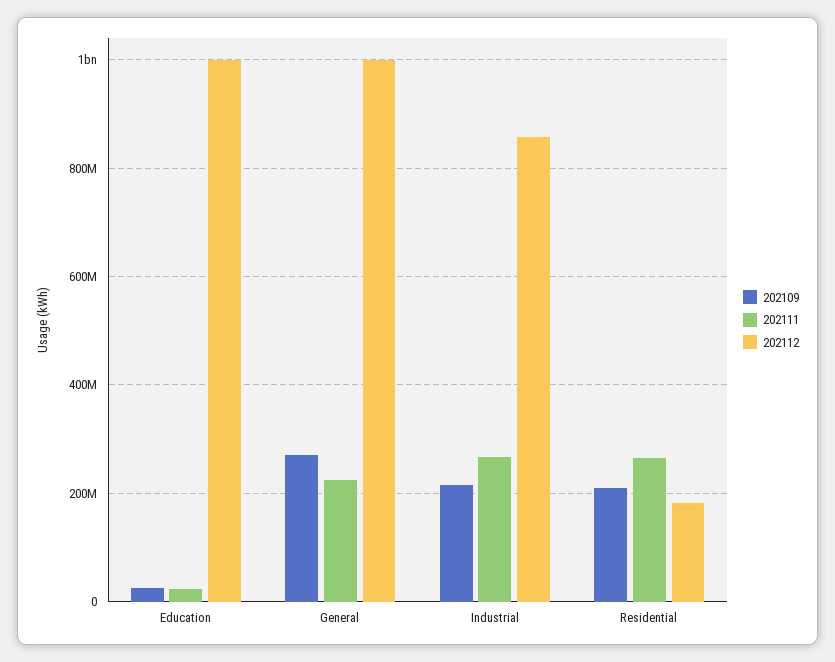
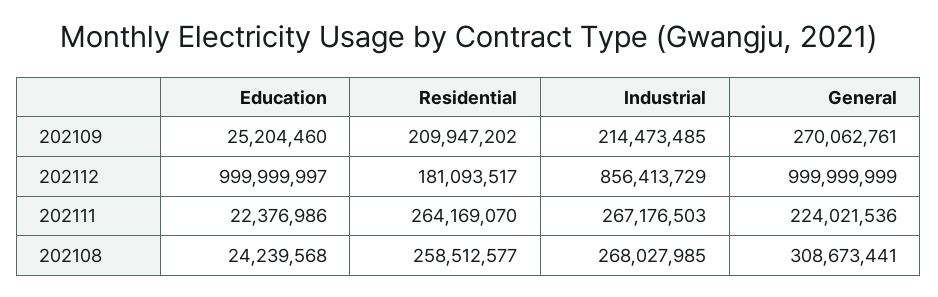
  {
    "202109": {
      "Education": 25204460,
      "General": 270062761,
      "Industrial": 214473485,
      "Residential": 209947202
    },
    "202111": {
      "Education": 22376986,
      "General": 224021536,
      "Industrial": 267176503,
      "Residential": 264169070
    },
    "202112": {
      "Education": 999999997,
      "General": 999999999,
      "Industrial": 856413729,
      "Residential": 181093517
-   }
+   },
+   "202108": {
+     "Education": 24239568,
+     "Residential": 258512577,
+     "Industrial": 268027985,
+     "General": 308673441
+   }
  }

